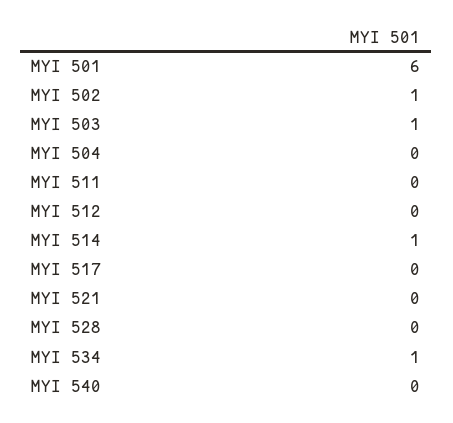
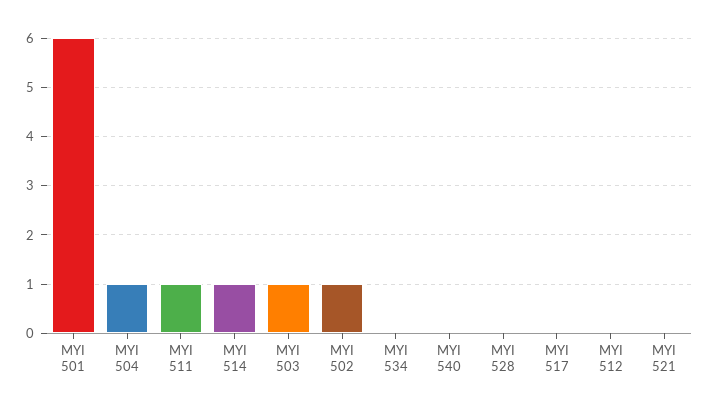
  {
    "MYI 501": 6,
    "MYI 502": 1,
    "MYI 503": 1,
-   "MYI 504": 0,
+   "MYI 504": 1,
-   "MYI 511": 0,
+   "MYI 511": 1,
    "MYI 512": 0,
    "MYI 514": 1,
    "MYI 517": 0,
    "MYI 521": 0,
    "MYI 528": 0,
-   "MYI 534": 1,
+   "MYI 534": 0,
    "MYI 540": 0
  }

